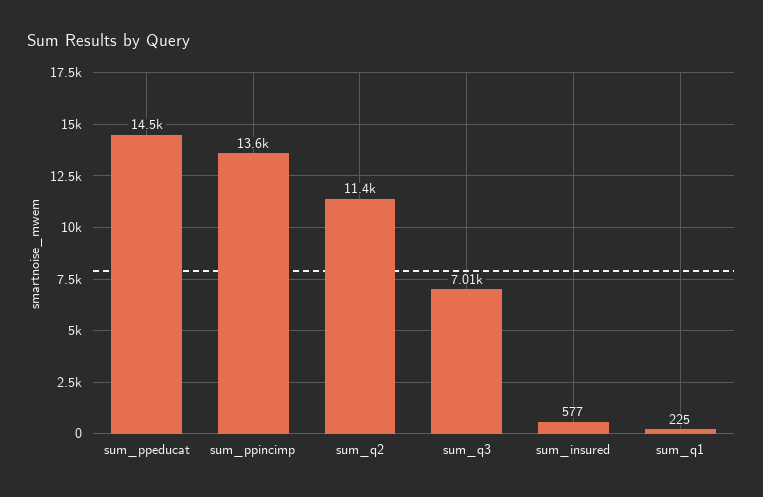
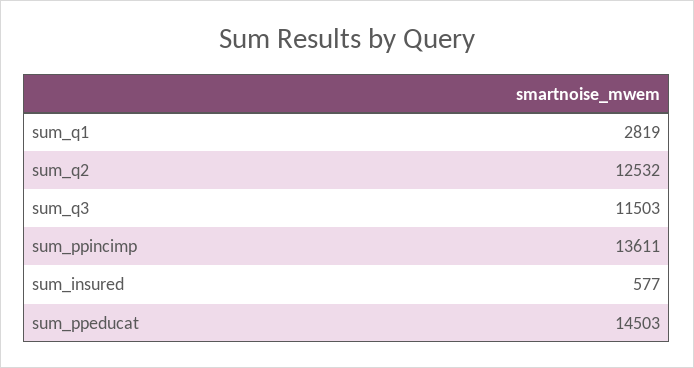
  {
    "sum_ppeducat": 14503,
    "sum_ppincimp": 13611,
-   "sum_q2": 11400,
+   "sum_q2": 12532,
-   "sum_q3": 7010,
+   "sum_q3": 11503,
    "sum_insured": 577,
-   "sum_q1": 225
+   "sum_q1": 2819
  }

